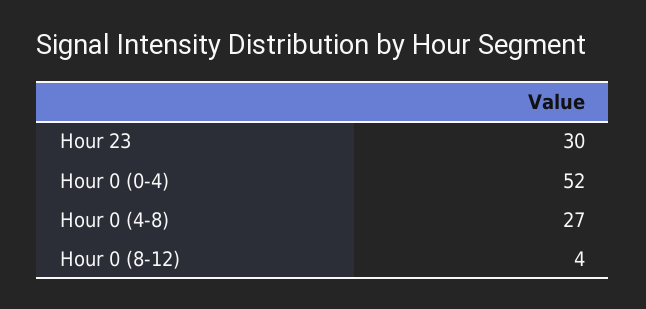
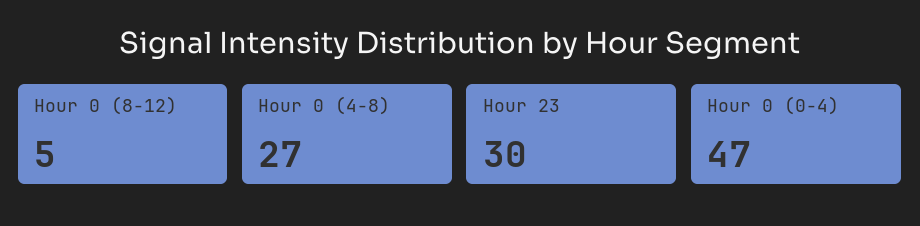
  {
    "Hour 23": 30,
-   "Hour 0 (0-4)": 52,
+   "Hour 0 (0-4)": 47,
    "Hour 0 (4-8)": 27,
-   "Hour 0 (8-12)": 4
+   "Hour 0 (8-12)": 5
  }

